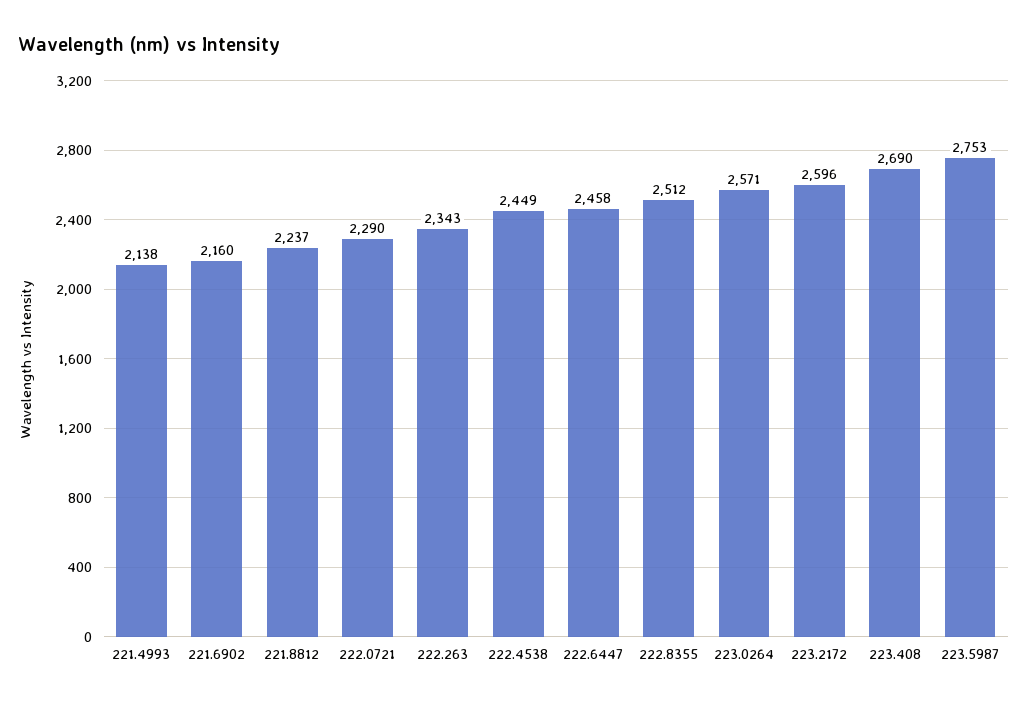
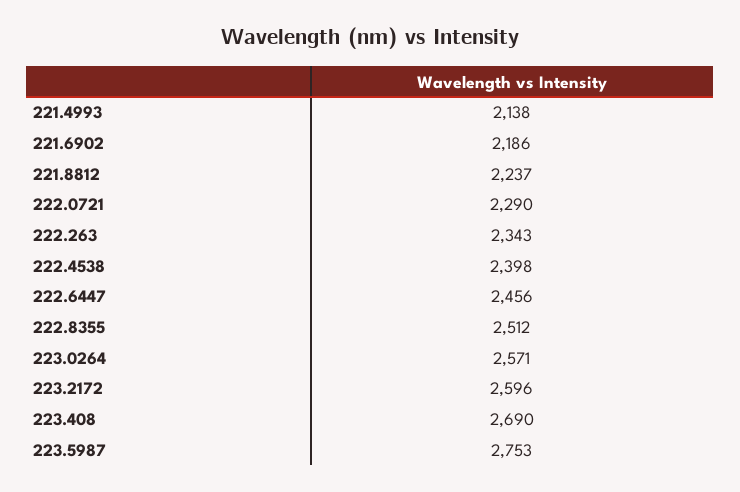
  {
    "221.4993": 2138,
-   "221.6902": 2160,
+   "221.6902": 2186,
    "221.8812": 2237,
    "222.0721": 2290,
    "222.263": 2343,
-   "222.4538": 2449,
+   "222.4538": 2398,
-   "222.6447": 2458,
+   "222.6447": 2456,
    "222.8355": 2512,
    "223.0264": 2571,
    "223.2172": 2596,
    "223.408": 2690,
    "223.5987": 2753
  }

